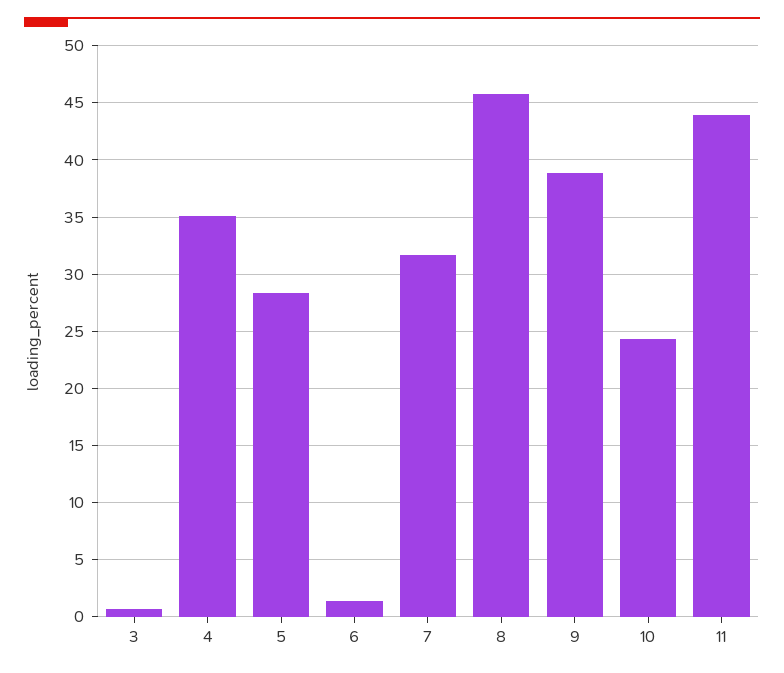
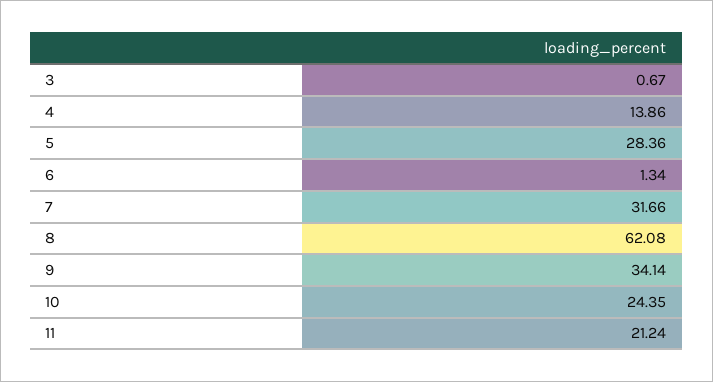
  {
    "3": 0.67,
-   "4": 35,
+   "4": 13.86,
    "5": 28.36,
    "6": 1.34,
    "7": 31.66,
-   "8": 46,
+   "8": 62.08,
-   "9": 39,
+   "9": 34.14,
    "10": 24.35,
-   "11": 44
+   "11": 21.24
  }

